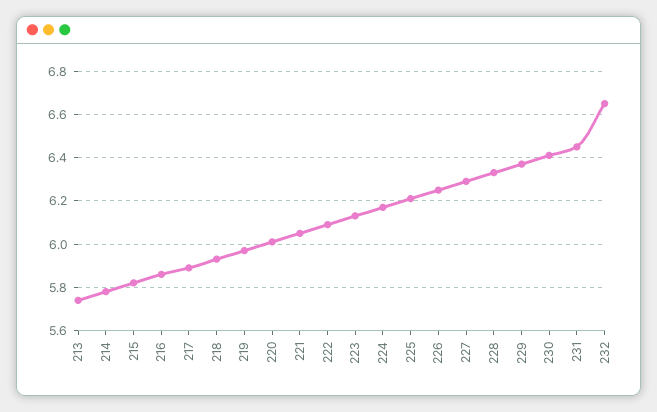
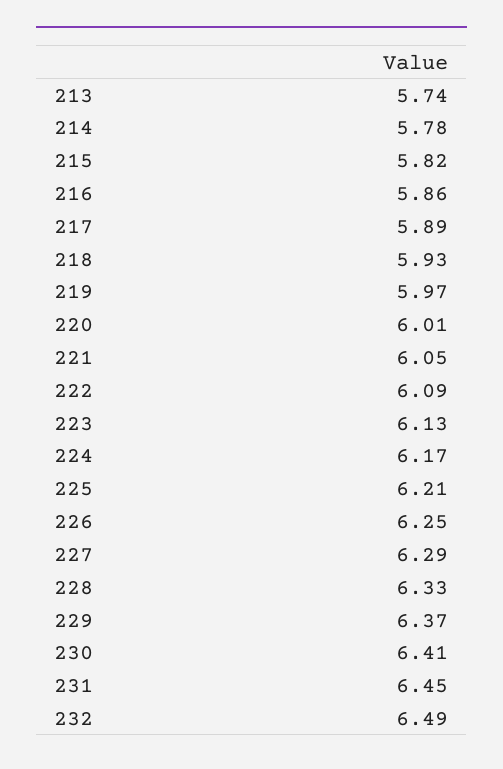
  {
    "213": 5.74,
    "214": 5.78,
    "215": 5.82,
    "216": 5.86,
    "217": 5.89,
    "218": 5.93,
    "219": 5.97,
    "220": 6.01,
    "221": 6.05,
    "222": 6.09,
    "223": 6.13,
    "224": 6.17,
    "225": 6.21,
    "226": 6.25,
    "227": 6.29,
    "228": 6.33,
    "229": 6.37,
    "230": 6.41,
    "231": 6.45,
-   "232": 6.65
+   "232": 6.49
  }

